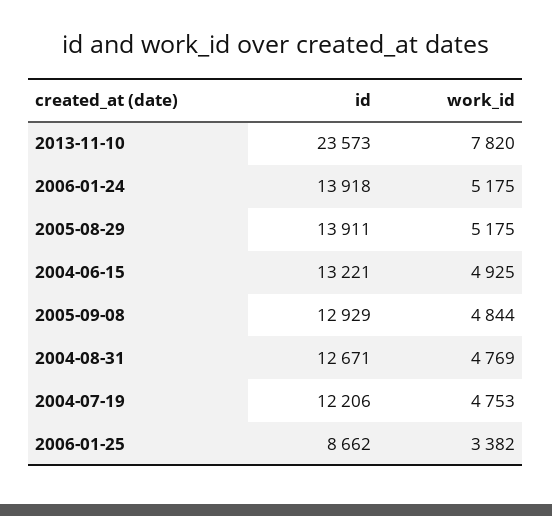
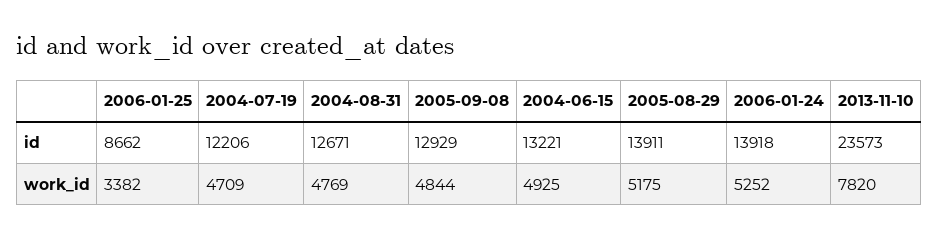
  {
    "id": {
      "2013-11-10": 23573,
      "2006-01-24": 13918,
      "2005-08-29": 13911,
      "2004-06-15": 13221,
      "2005-09-08": 12929,
      "2004-08-31": 12671,
      "2004-07-19": 12206,
      "2006-01-25": 8662
    },
    "work_id": {
      "2013-11-10": 7820,
-     "2006-01-24": 5175,
+     "2006-01-24": 5252,
      "2005-08-29": 5175,
      "2004-06-15": 4925,
      "2005-09-08": 4844,
      "2004-08-31": 4769,
-     "2004-07-19": 4753,
+     "2004-07-19": 4709,
      "2006-01-25": 3382
    }
  }

